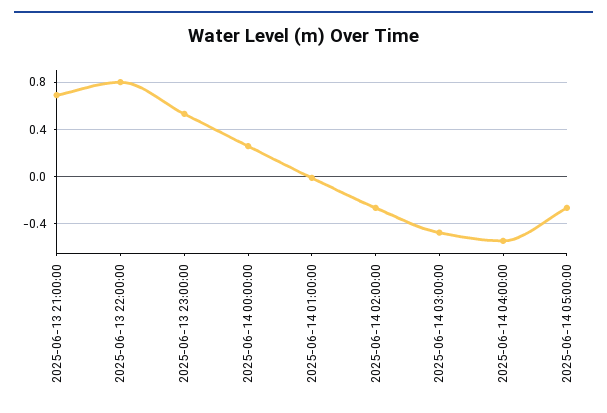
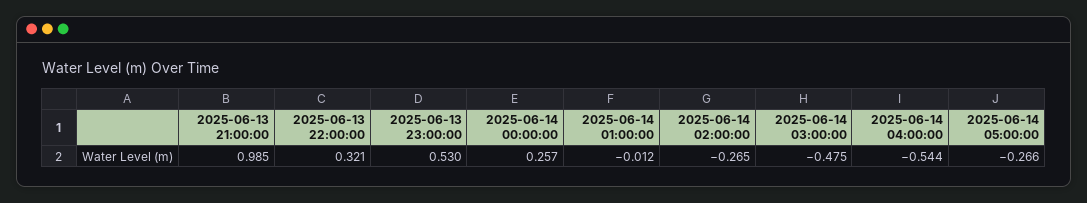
  {
-   "2025-06-13 21:00:00": 0.7,
+   "2025-06-13 21:00:00": 0.985,
-   "2025-06-13 22:00:00": 0.8,
+   "2025-06-13 22:00:00": 0.321,
    "2025-06-13 23:00:00": 0.53,
    "2025-06-14 00:00:00": 0.257,
    "2025-06-14 01:00:00": -0.012,
    "2025-06-14 02:00:00": -0.265,
    "2025-06-14 03:00:00": -0.475,
    "2025-06-14 04:00:00": -0.544,
    "2025-06-14 05:00:00": -0.266
  }

